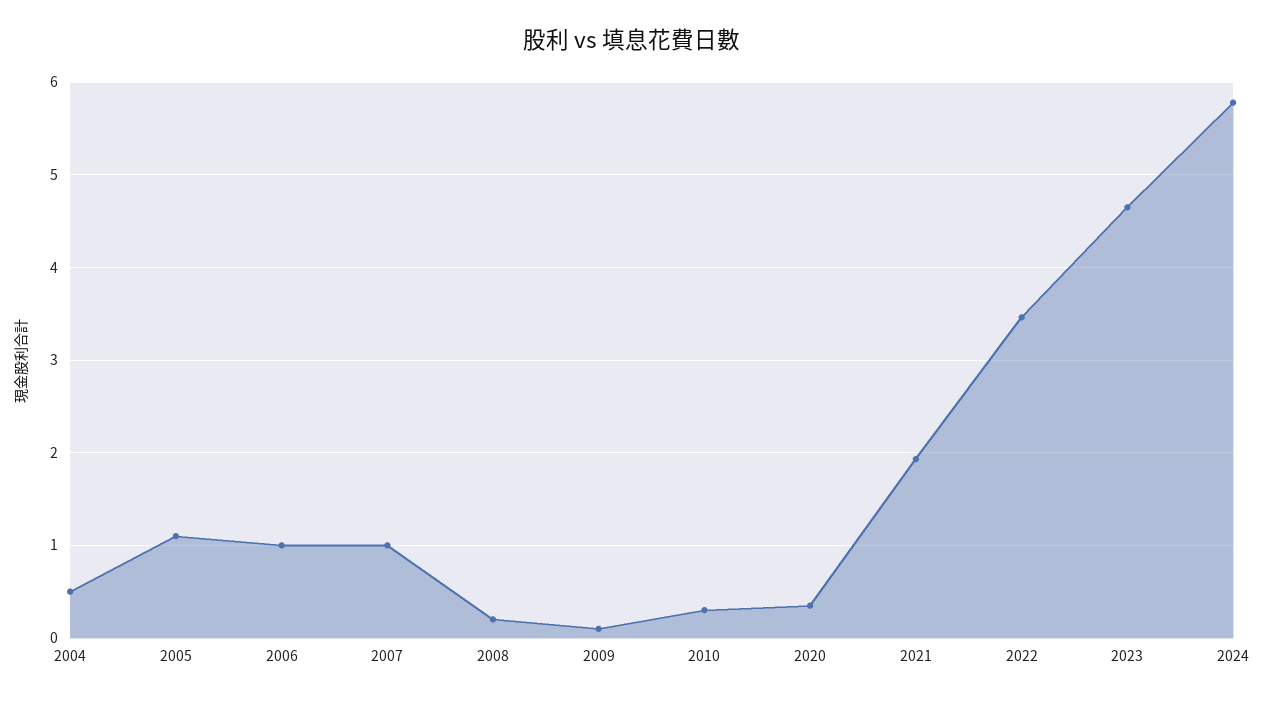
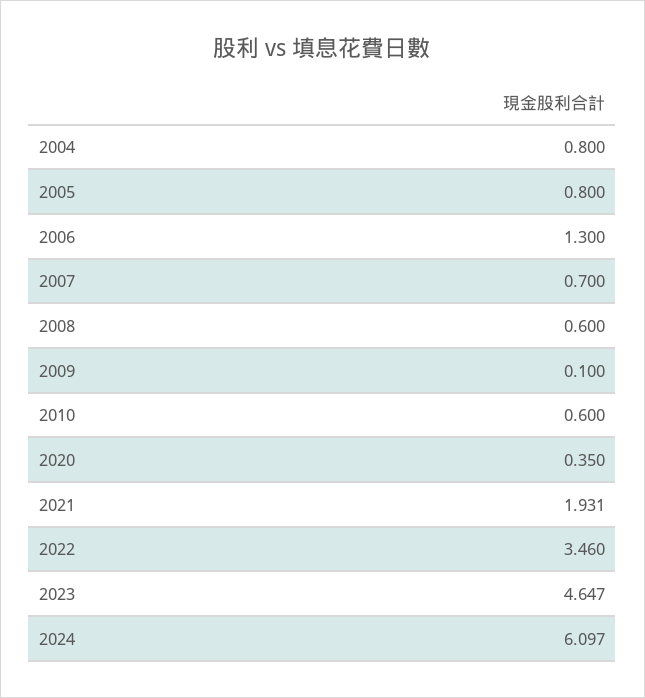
  {
-   "2004": 0.5,
+   "2004": 0.8,
-   "2005": 1.1,
+   "2005": 0.8,
-   "2006": 1,
+   "2006": 1.3,
-   "2007": 1,
+   "2007": 0.7,
-   "2008": 0.2,
+   "2008": 0.6,
    "2009": 0.1,
-   "2010": 0.3,
+   "2010": 0.6,
    "2020": 0.35,
    "2021": 1.931,
    "2022": 3.46,
    "2023": 4.647,
-   "2024": 5.8
+   "2024": 6.097
  }

